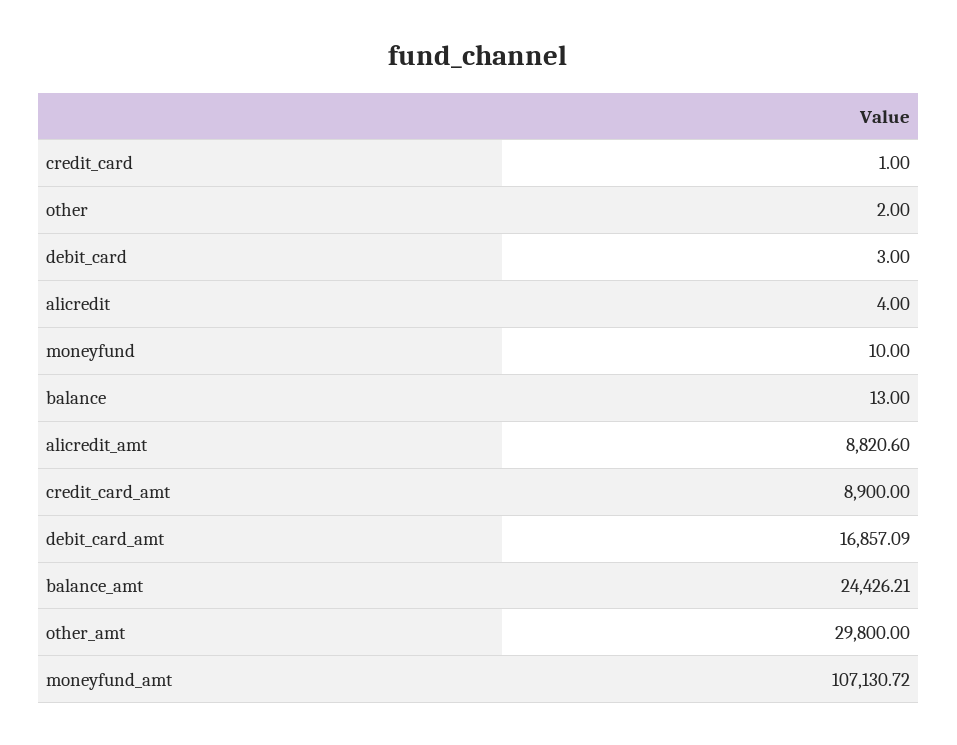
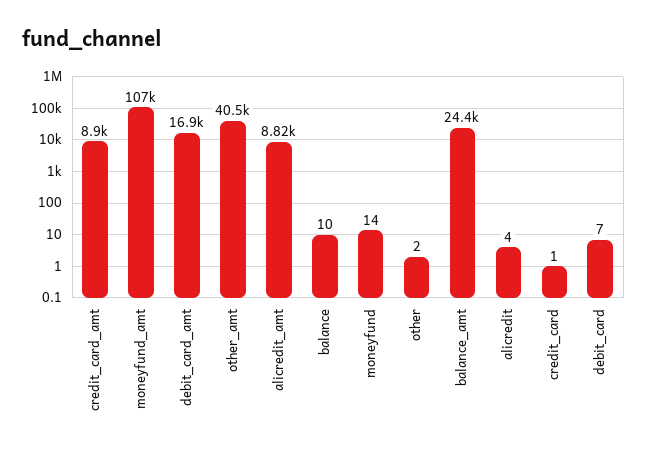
  {
    "credit_card": 1,
    "other": 2,
-   "debit_card": 3,
+   "debit_card": 7,
    "alicredit": 4,
-   "moneyfund": 10,
+   "moneyfund": 14,
-   "balance": 13,
+   "balance": 10,
    "alicredit_amt": 8820.6,
    "credit_card_amt": 8900,
    "debit_card_amt": 16857.09,
    "balance_amt": 24426.21,
-   "other_amt": 29800,
+   "other_amt": 40500,
    "moneyfund_amt": 107130.72
  }

